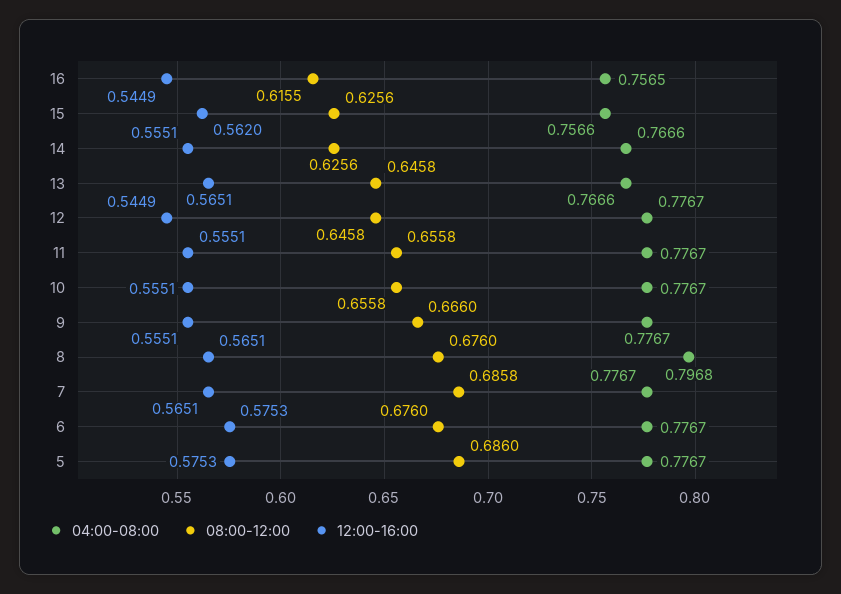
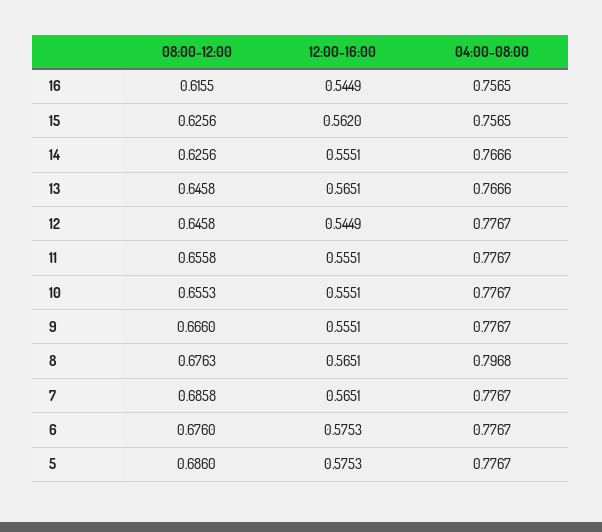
  {
    "04:00-08:00": {
      "16": 0.7565,
-     "15": 0.7566,
+     "15": 0.7565,
      "14": 0.7666,
      "13": 0.7666,
      "12": 0.7767,
      "11": 0.7767,
      "10": 0.7767,
      "9": 0.7767,
      "8": 0.7968,
      "7": 0.7767,
      "6": 0.7767,
      "5": 0.7767
    },
    "08:00-12:00": {
      "16": 0.6155,
      "15": 0.6256,
      "14": 0.6256,
      "13": 0.6458,
      "12": 0.6458,
      "11": 0.6558,
-     "10": 0.6558,
+     "10": 0.6553,
      "9": 0.666,
-     "8": 0.676,
+     "8": 0.6763,
      "7": 0.6858,
      "6": 0.676,
      "5": 0.686
    },
    "12:00-16:00": {
      "16": 0.5449,
      "15": 0.562,
      "14": 0.5551,
      "13": 0.5651,
      "12": 0.5449,
      "11": 0.5551,
      "10": 0.5551,
      "9": 0.5551,
      "8": 0.5651,
      "7": 0.5651,
      "6": 0.5753,
      "5": 0.5753
    }
  }

